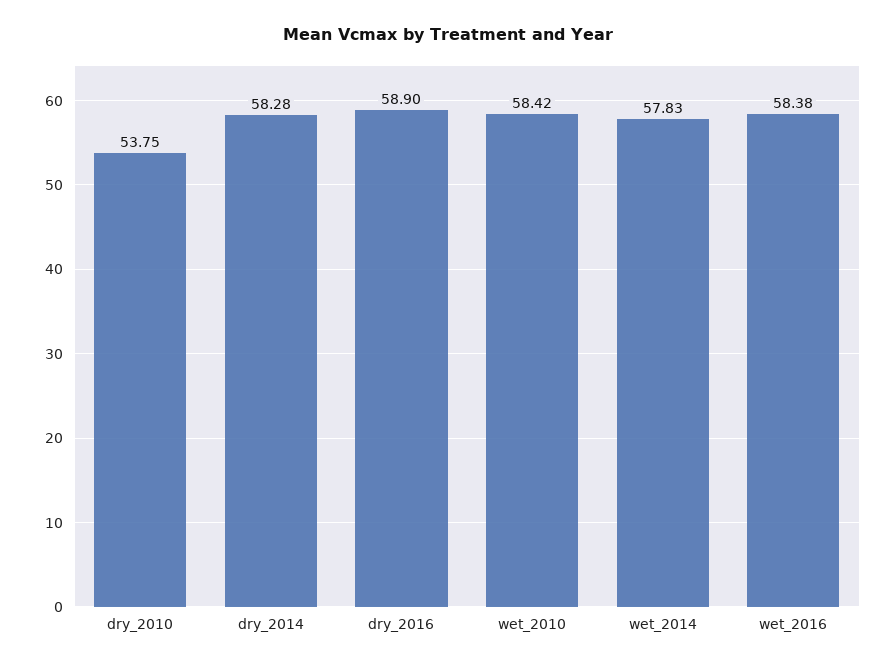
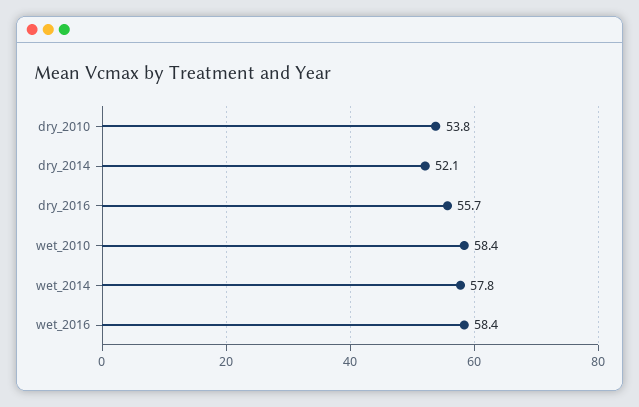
  {
    "dry_2010": 53.75,
-   "dry_2014": 58.28,
+   "dry_2014": 52.1,
-   "dry_2016": 58.9,
+   "dry_2016": 55.7,
    "wet_2010": 58.42,
    "wet_2014": 57.83,
    "wet_2016": 58.38
  }

